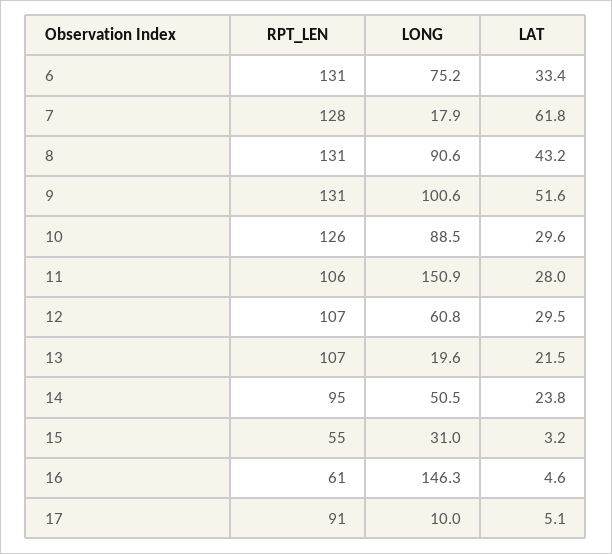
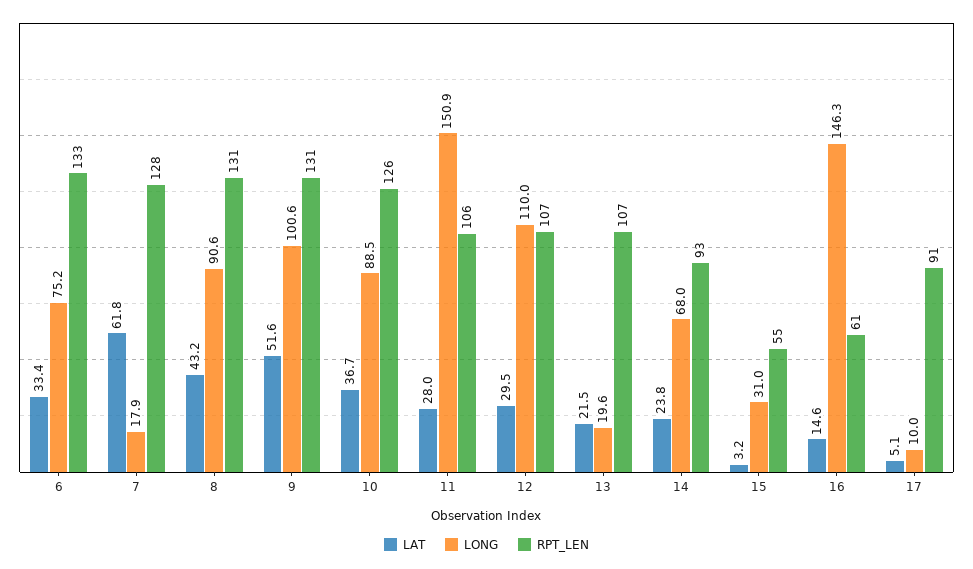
  {
    "RPT_LEN": {
-     "6": 131,
+     "6": 133,
      "7": 128,
      "8": 131,
      "9": 131,
      "10": 126,
      "11": 106,
      "12": 107,
      "13": 107,
-     "14": 95,
+     "14": 93,
      "15": 55,
      "16": 61,
      "17": 91
    },
    "LONG": {
      "6": 75.2,
      "7": 17.9,
      "8": 90.6,
      "9": 100.6,
      "10": 88.5,
      "11": 150.9,
-     "12": 60.8,
+     "12": 110,
      "13": 19.6,
-     "14": 50.5,
+     "14": 68,
      "15": 31,
      "16": 146.3,
      "17": 10
    },
    "LAT": {
      "6": 33.4,
      "7": 61.8,
      "8": 43.2,
      "9": 51.6,
-     "10": 29.6,
+     "10": 36.7,
      "11": 28,
      "12": 29.5,
      "13": 21.5,
      "14": 23.8,
      "15": 3.2,
-     "16": 4.6,
+     "16": 14.6,
      "17": 5.1
    }
  }

